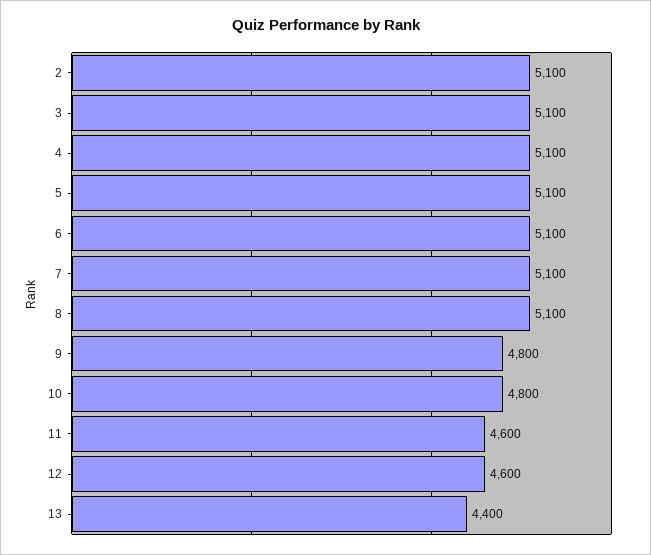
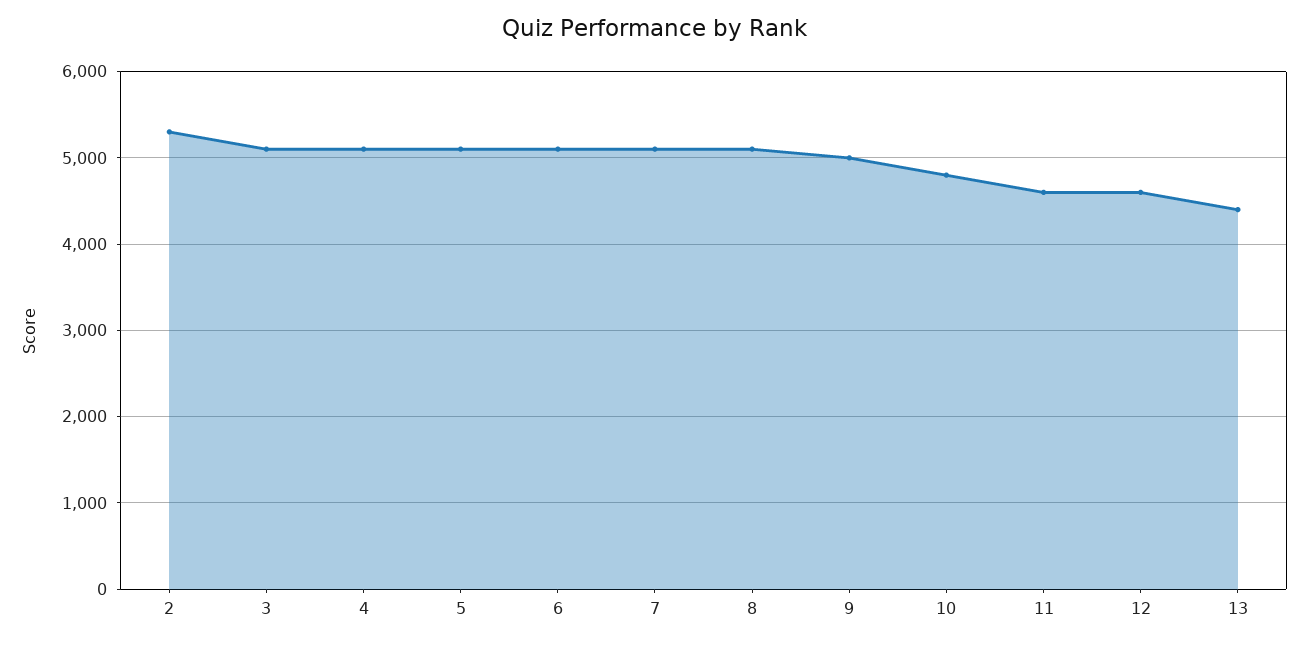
  {
-   "2": 5100,
+   "2": 5300,
    "3": 5100,
    "4": 5100,
    "5": 5100,
    "6": 5100,
    "7": 5100,
    "8": 5100,
-   "9": 4800,
+   "9": 5000,
    "10": 4800,
    "11": 4600,
    "12": 4600,
    "13": 4400
  }

